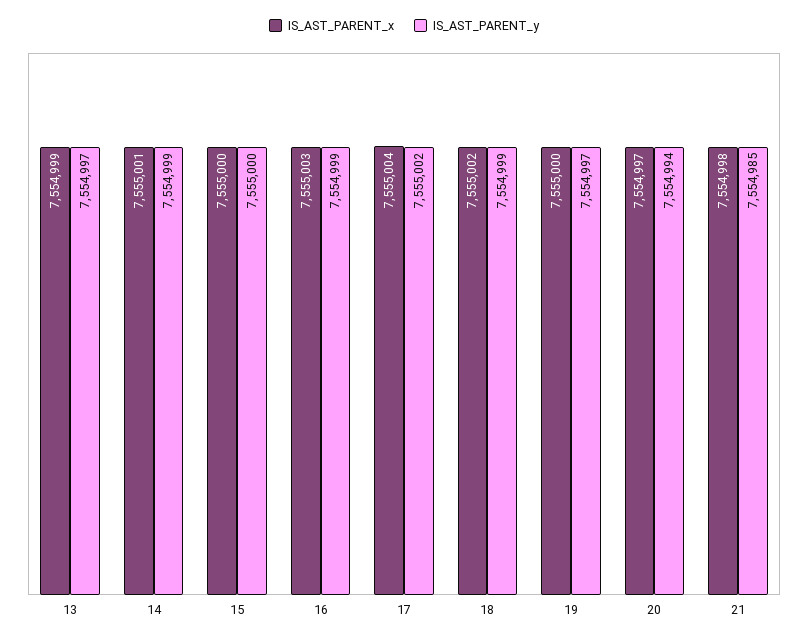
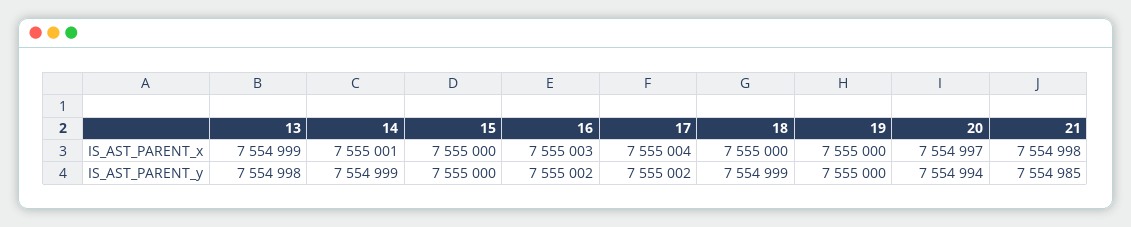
  {
    "IS_AST_PARENT_x": {
      "13": 7554999,
      "14": 7555001,
      "15": 7555000,
      "16": 7555003,
      "17": 7555004,
-     "18": 7555002,
+     "18": 7555000,
      "19": 7555000,
      "20": 7554997,
      "21": 7554998
    },
    "IS_AST_PARENT_y": {
-     "13": 7554997,
+     "13": 7554998,
      "14": 7554999,
      "15": 7555000,
-     "16": 7554999,
+     "16": 7555002,
      "17": 7555002,
      "18": 7554999,
-     "19": 7554997,
+     "19": 7555000,
      "20": 7554994,
      "21": 7554985
    }
  }

